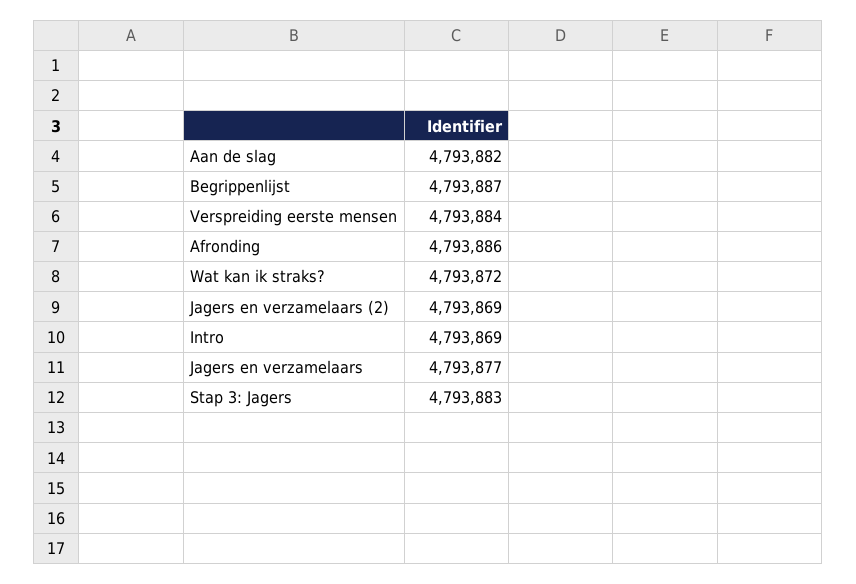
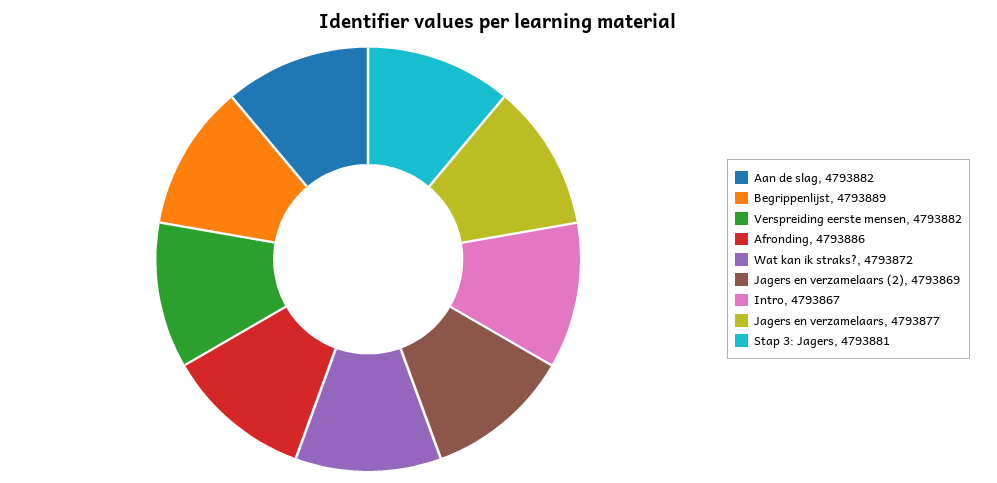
  {
    "Aan de slag": 4793882,
-   "Begrippenlijst": 4793887,
+   "Begrippenlijst": 4793889,
-   "Verspreiding eerste mensen": 4793884,
+   "Verspreiding eerste mensen": 4793882,
    "Afronding": 4793886,
    "Wat kan ik straks?": 4793872,
    "Jagers en verzamelaars (2)": 4793869,
-   "Intro": 4793869,
+   "Intro": 4793867,
    "Jagers en verzamelaars": 4793877,
-   "Stap 3: Jagers": 4793883
+   "Stap 3: Jagers": 4793881
  }

